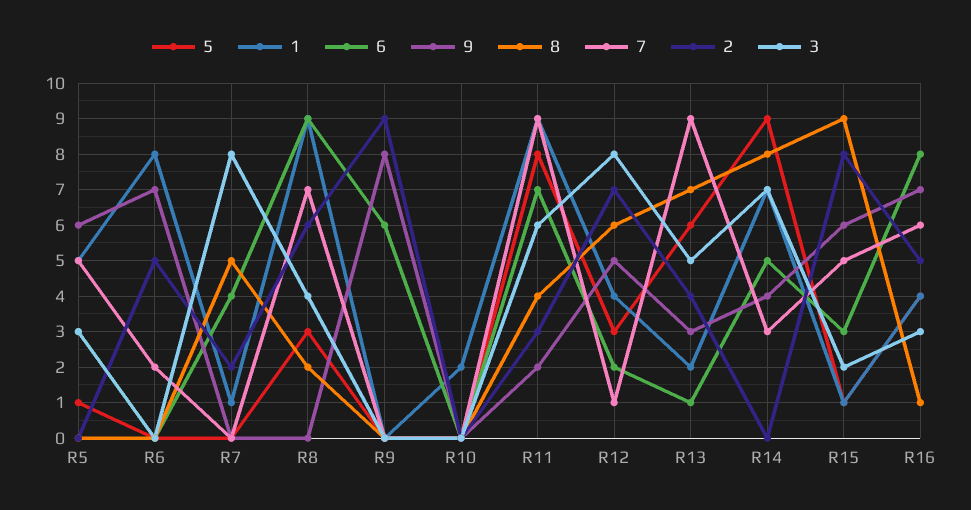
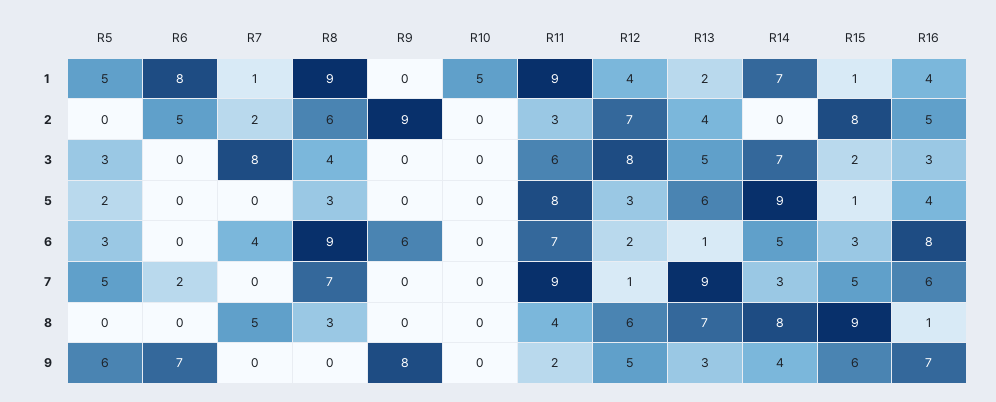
  {
    "5": {
-     "R5": 1,
+     "R5": 2,
      "R6": 0,
      "R7": 0,
      "R8": 3,
      "R9": 0,
      "R10": 0,
      "R11": 8,
      "R12": 3,
      "R13": 6,
      "R14": 9,
      "R15": 1,
      "R16": 4
    },
    "1": {
      "R5": 5,
      "R6": 8,
      "R7": 1,
      "R8": 9,
      "R9": 0,
-     "R10": 2,
+     "R10": 5,
      "R11": 9,
      "R12": 4,
      "R13": 2,
      "R14": 7,
      "R15": 1,
      "R16": 4
    },
    "6": {
      "R5": 3,
      "R6": 0,
      "R7": 4,
      "R8": 9,
      "R9": 6,
      "R10": 0,
      "R11": 7,
      "R12": 2,
      "R13": 1,
      "R14": 5,
      "R15": 3,
      "R16": 8
    },
    "9": {
      "R5": 6,
      "R6": 7,
      "R7": 0,
      "R8": 0,
      "R9": 8,
      "R10": 0,
      "R11": 2,
      "R12": 5,
      "R13": 3,
      "R14": 4,
      "R15": 6,
      "R16": 7
    },
    "8": {
      "R5": 0,
      "R6": 0,
      "R7": 5,
-     "R8": 2,
+     "R8": 3,
      "R9": 0,
      "R10": 0,
      "R11": 4,
      "R12": 6,
      "R13": 7,
      "R14": 8,
      "R15": 9,
      "R16": 1
    },
    "7": {
      "R5": 5,
      "R6": 2,
      "R7": 0,
      "R8": 7,
      "R9": 0,
      "R10": 0,
      "R11": 9,
      "R12": 1,
      "R13": 9,
      "R14": 3,
      "R15": 5,
      "R16": 6
    },
    "2": {
      "R5": 0,
      "R6": 5,
      "R7": 2,
      "R8": 6,
      "R9": 9,
      "R10": 0,
      "R11": 3,
      "R12": 7,
      "R13": 4,
      "R14": 0,
      "R15": 8,
      "R16": 5
    },
    "3": {
      "R5": 3,
      "R6": 0,
      "R7": 8,
      "R8": 4,
      "R9": 0,
      "R10": 0,
      "R11": 6,
      "R12": 8,
      "R13": 5,
      "R14": 7,
      "R15": 2,
      "R16": 3
    }
  }

